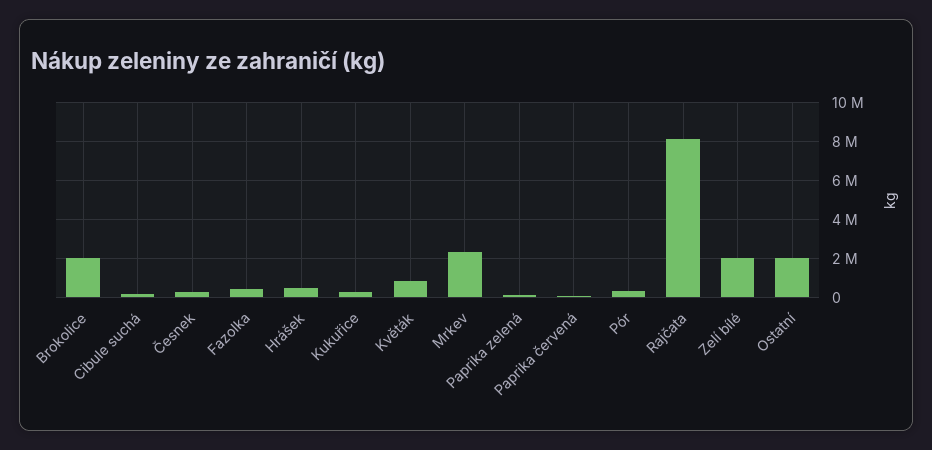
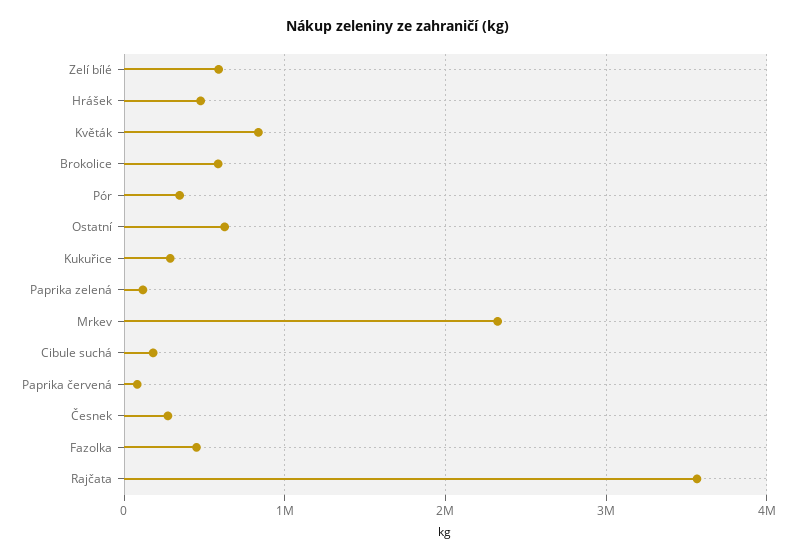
  {
-   "Brokolice": 2000000,
+   "Brokolice": 600000,
    "Cibule suchá": 200000,
    "Česnek": 300000,
    "Fazolka": 500000,
    "Hrášek": 500000,
    "Kukuřice": 300000,
    "Květák": 800000,
    "Mrkev": 2300000,
    "Paprika zelená": 100000,
    "Paprika červená": 100000,
    "Pór": 300000,
-   "Rajčata": 8000000,
+   "Rajčata": 3600000,
-   "Zelí bílé": 2000000,
+   "Zelí bílé": 600000,
-   "Ostatní": 2000000
+   "Ostatní": 600000
  }

